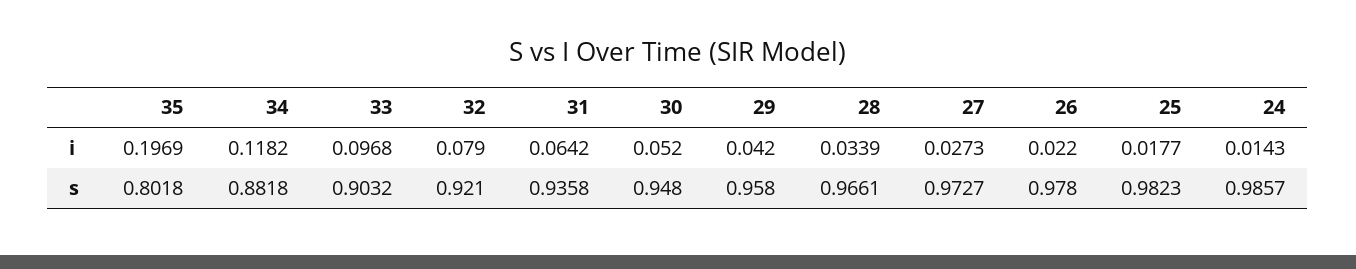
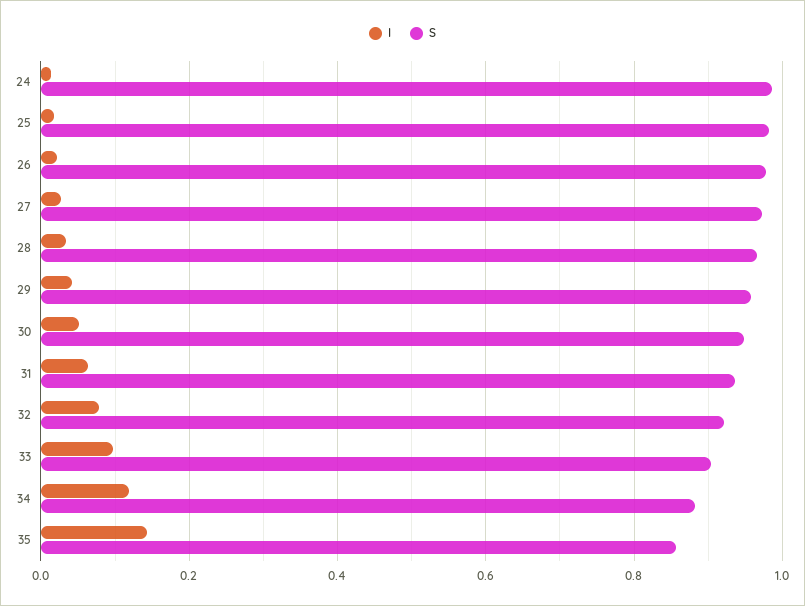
  {
    "i": {
-     "35": 0.1969,
+     "35": 0.14,
      "34": 0.1182,
      "33": 0.0968,
      "32": 0.079,
      "31": 0.0642,
      "30": 0.052,
      "29": 0.042,
      "28": 0.0339,
      "27": 0.0273,
      "26": 0.022,
      "25": 0.0177,
      "24": 0.0143
    },
    "s": {
-     "35": 0.8018,
+     "35": 0.86,
      "34": 0.8818,
      "33": 0.9032,
      "32": 0.921,
      "31": 0.9358,
      "30": 0.948,
      "29": 0.958,
      "28": 0.9661,
      "27": 0.9727,
      "26": 0.978,
      "25": 0.9823,
      "24": 0.9857
    }
  }

